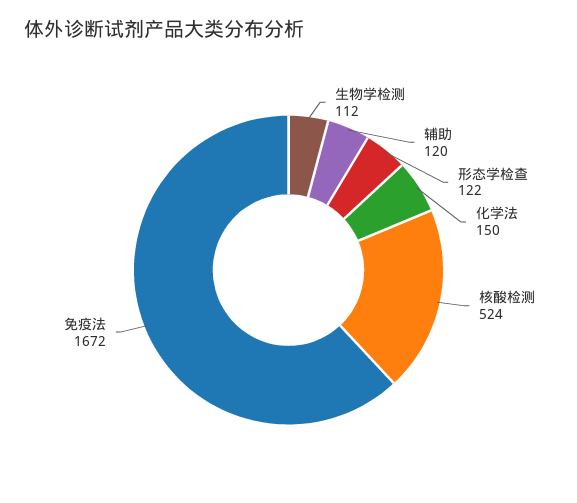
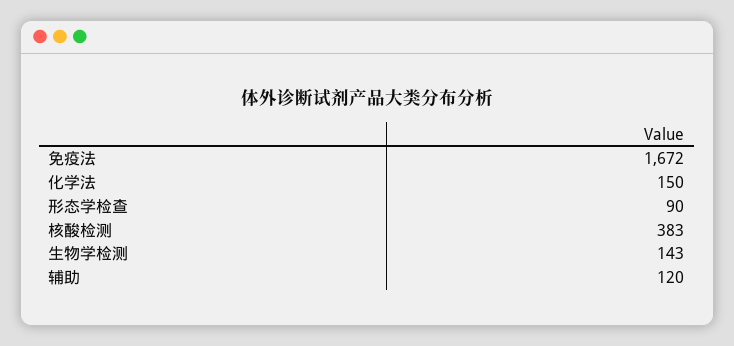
  {
-   "生物学检测": 112,
+   "生物学检测": 143,
    "辅助": 120,
-   "形态学检查": 122,
+   "形态学检查": 90,
    "化学法": 150,
-   "核酸检测": 524,
+   "核酸检测": 383,
    "免疫法": 1672
  }

